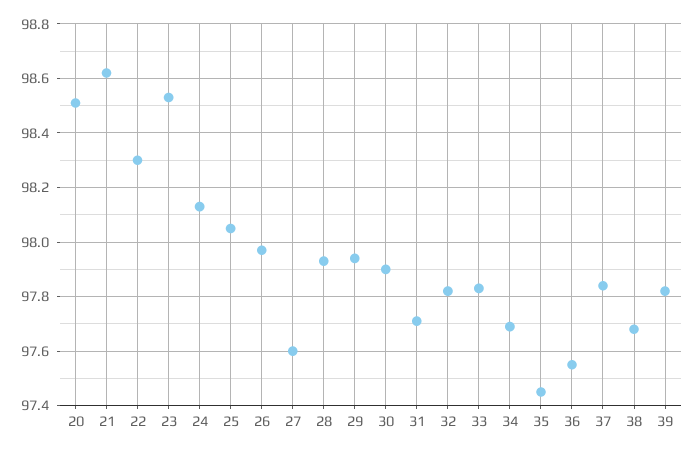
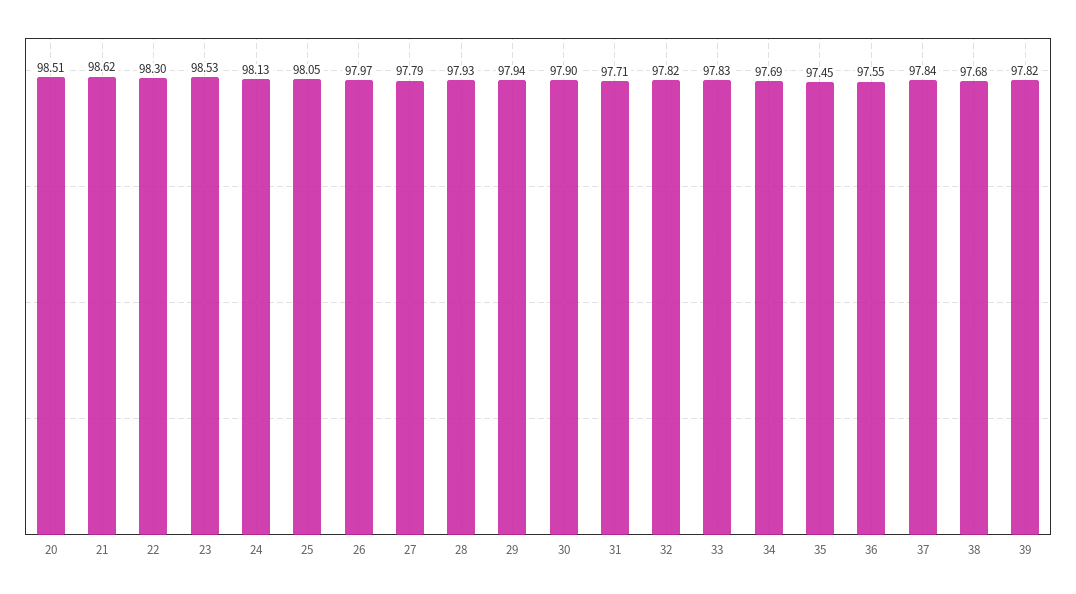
  {
    "20": 98.51,
    "21": 98.62,
    "22": 98.3,
    "23": 98.53,
    "24": 98.13,
    "25": 98.05,
    "26": 97.97,
-   "27": 97.6,
+   "27": 97.79,
    "28": 97.93,
    "29": 97.94,
    "30": 97.9,
    "31": 97.71,
    "32": 97.82,
    "33": 97.83,
    "34": 97.69,
    "35": 97.45,
    "36": 97.55,
    "37": 97.84,
    "38": 97.68,
    "39": 97.82
  }

